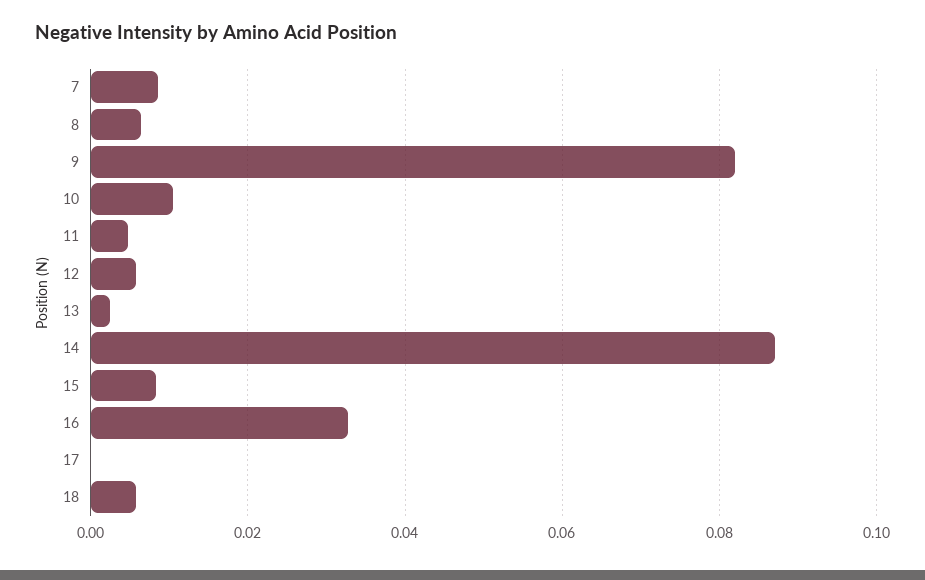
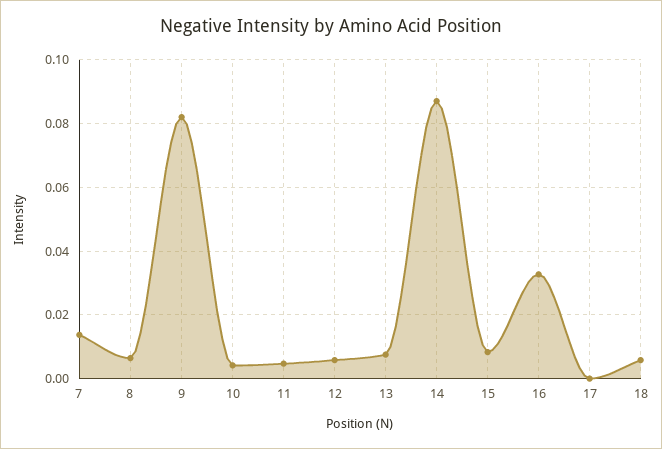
  {
-   "7": 0.008,
+   "7": 0.014,
    "8": 0.006,
    "9": 0.082,
-   "10": 0.01,
+   "10": 0.004,
    "11": 0.004,
    "12": 0.006,
-   "13": 0.002,
+   "13": 0.008,
    "14": 0.088,
    "15": 0.008,
    "16": 0.032,
    "17": 0,
    "18": 0.006
  }

